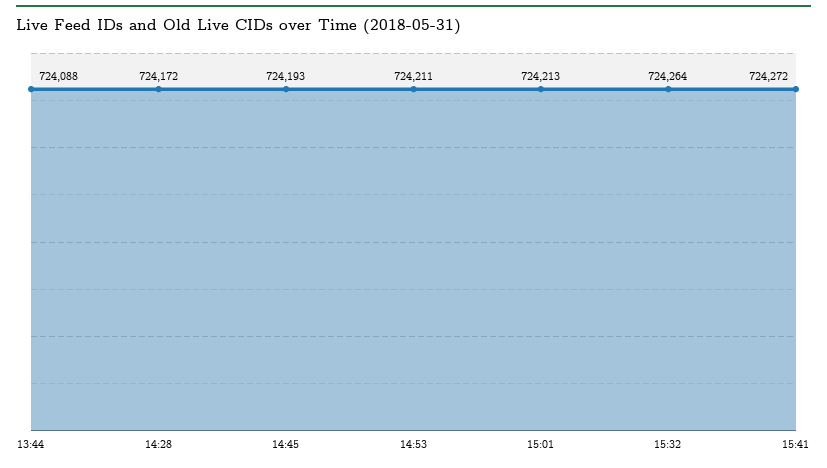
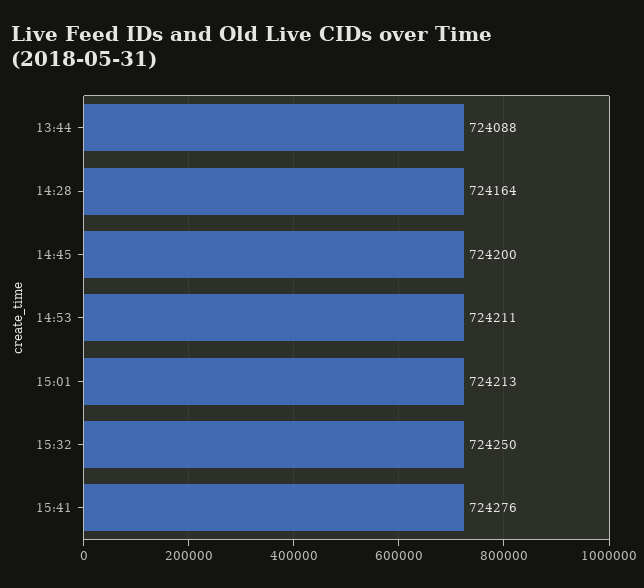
  {
    "13:44": 724088,
-   "14:28": 724172,
+   "14:28": 724164,
-   "14:45": 724193,
+   "14:45": 724200,
    "14:53": 724211,
    "15:01": 724213,
-   "15:32": 724264,
+   "15:32": 724250,
-   "15:41": 724272
+   "15:41": 724276
  }

